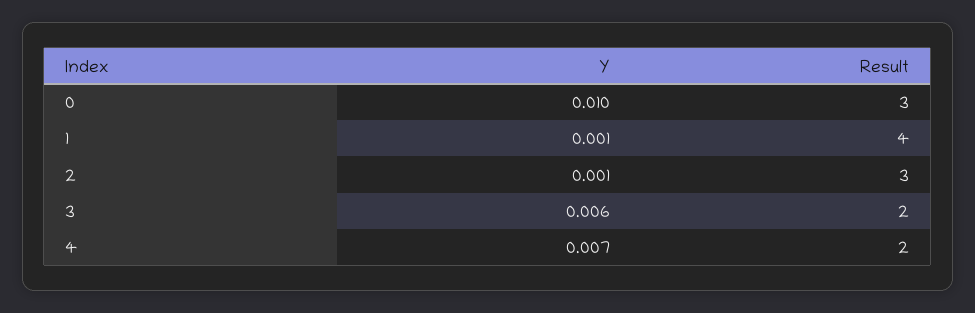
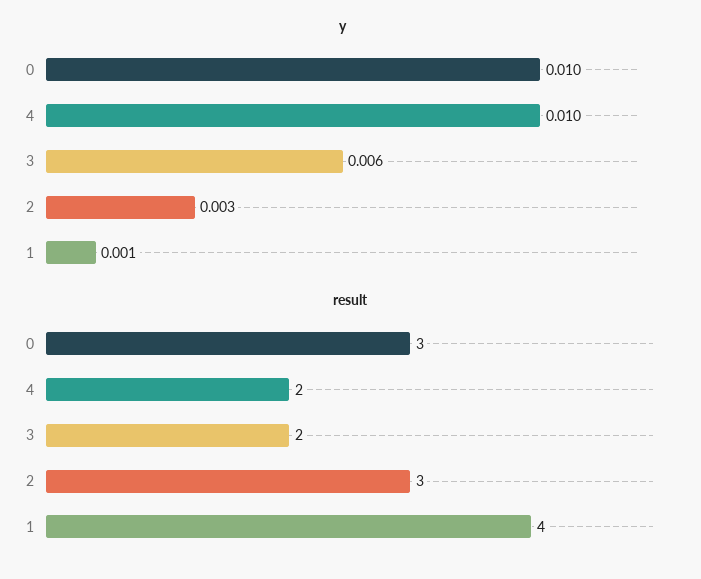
  {
    "Y": {
      "0": 0.01,
      "1": 0.001,
-     "2": 0.001,
+     "2": 0.003,
      "3": 0.006,
-     "4": 0.007
+     "4": 0.01
    },
    "Result": {
      "0": 3,
      "1": 4,
      "2": 3,
      "3": 2,
      "4": 2
    }
  }

